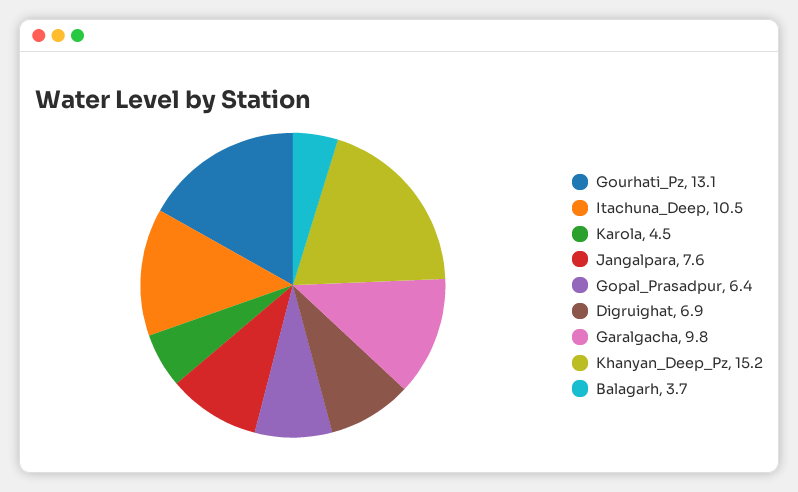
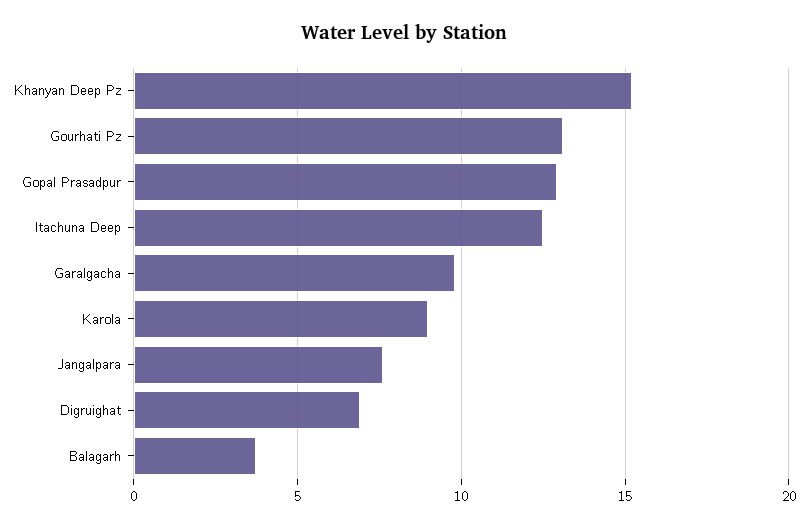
  {
    "Gourhati_Pz": 13.1,
-   "Itachuna_Deep": 10.5,
+   "Itachuna_Deep": 12.5,
-   "Karola": 4.5,
+   "Karola": 9,
    "Jangalpara": 7.6,
-   "Gopal_Prasadpur": 6.4,
+   "Gopal_Prasadpur": 13,
    "Digruighat": 6.9,
    "Garalgacha": 9.8,
    "Khanyan_Deep_Pz": 15.2,
    "Balagarh": 3.7
  }

